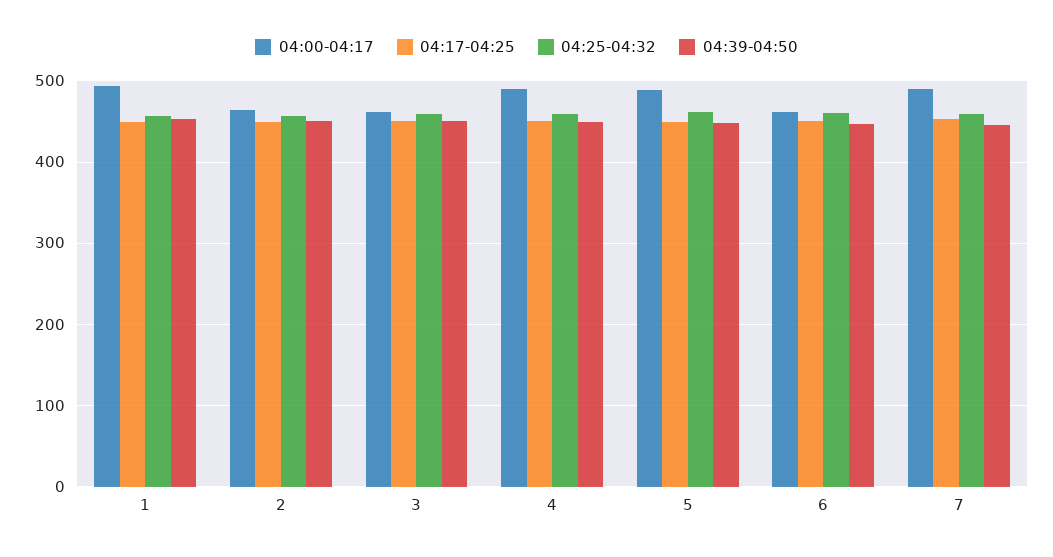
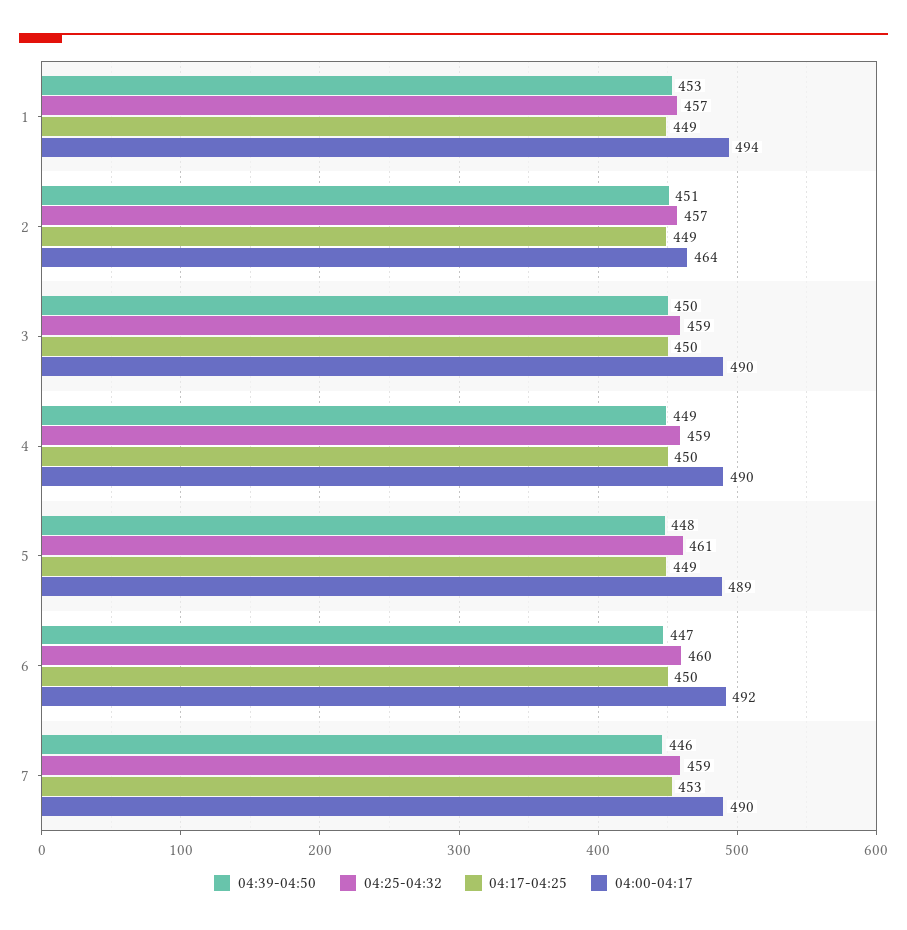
  {
    "04:00-04:17": {
      "1": 494,
      "2": 464,
-     "3": 460,
+     "3": 490,
      "4": 490,
      "5": 489,
-     "6": 460,
+     "6": 492,
      "7": 490
    },
    "04:17-04:25": {
      "1": 449,
      "2": 449,
      "3": 450,
      "4": 450,
      "5": 449,
      "6": 450,
      "7": 453
    },
    "04:25-04:32": {
      "1": 457,
      "2": 457,
      "3": 459,
      "4": 459,
      "5": 461,
      "6": 460,
      "7": 459
    },
    "04:39-04:50": {
      "1": 453,
      "2": 451,
      "3": 450,
      "4": 449,
      "5": 448,
      "6": 447,
      "7": 446
    }
  }

